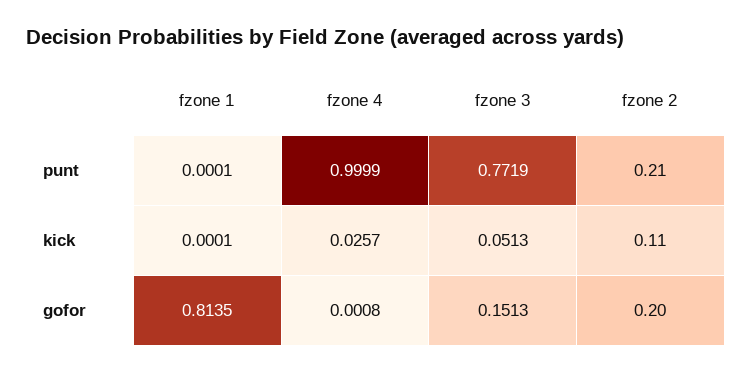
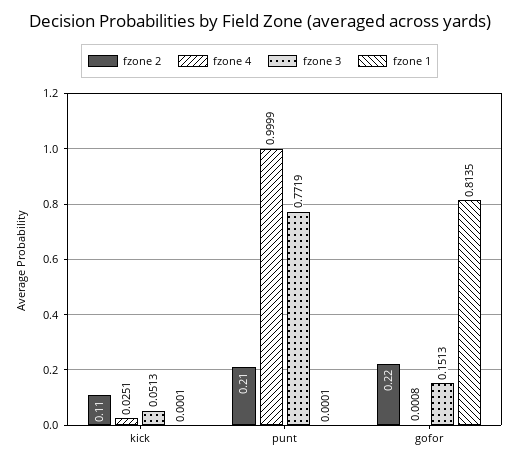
  {
    "fzone 1": {
      "punt": 0.0001,
      "kick": 0.0001,
      "gofor": 0.8135
    },
    "fzone 4": {
      "punt": 0.9999,
-     "kick": 0.0257,
+     "kick": 0.0251,
      "gofor": 0.0008
    },
    "fzone 3": {
      "punt": 0.7719,
      "kick": 0.0513,
      "gofor": 0.1513
    },
    "fzone 2": {
      "punt": 0.21,
      "kick": 0.11,
-     "gofor": 0.2
+     "gofor": 0.22
    }
  }

